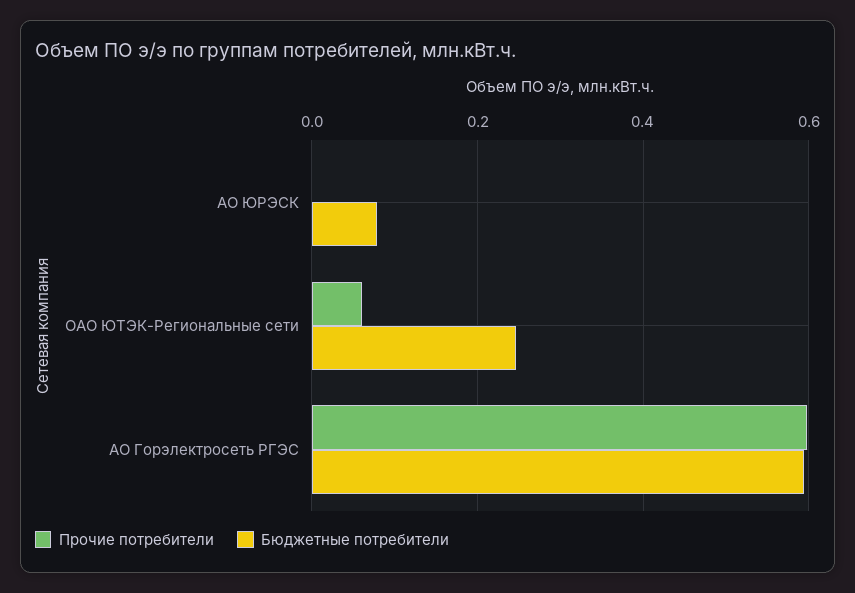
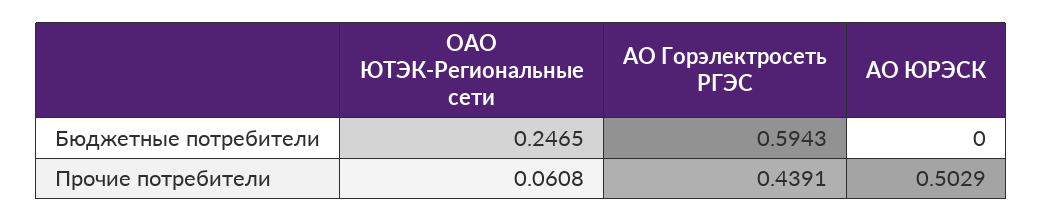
  {
    "Прочие потребители": {
-     "АО ЮРЭСК": 0,
+     "АО ЮРЭСК": 0.5029,
      "ОАО ЮТЭК-Региональные сети": 0.0608,
-     "АО Горэлектросеть РГЭС": 0.6
+     "АО Горэлектросеть РГЭС": 0.4391
    },
    "Бюджетные потребители": {
-     "АО ЮРЭСК": 0.08,
+     "АО ЮРЭСК": 0,
      "ОАО ЮТЭК-Региональные сети": 0.2465,
      "АО Горэлектросеть РГЭС": 0.5943
    }
  }

